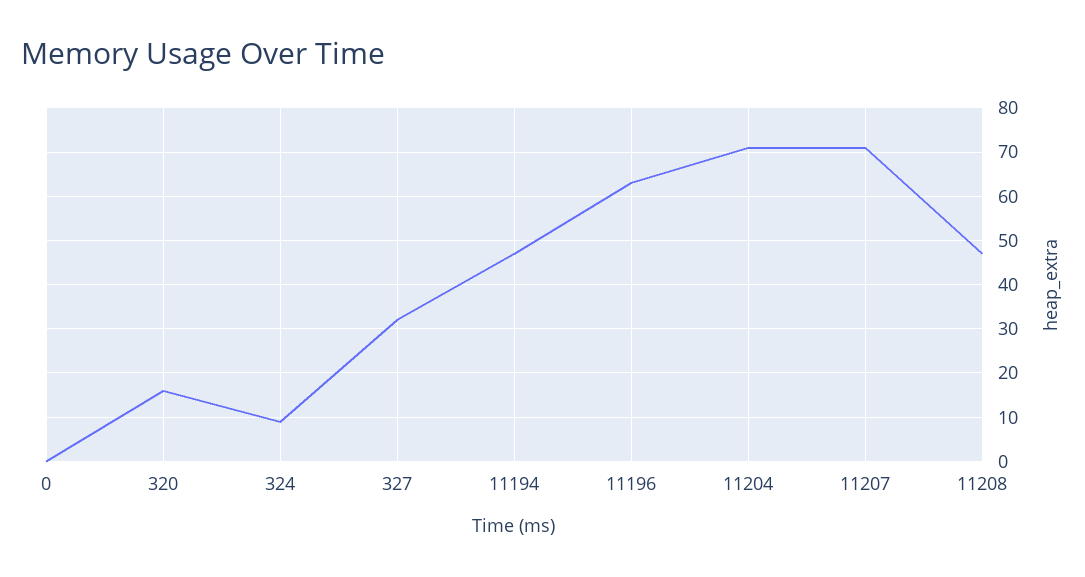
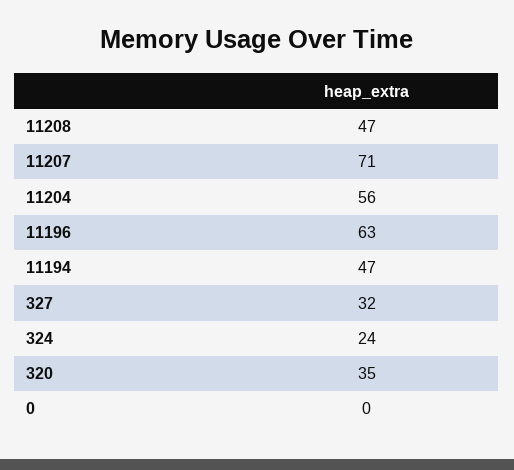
  {
    "0": 0,
-   "320": 15,
+   "320": 35,
-   "324": 10,
+   "324": 24,
    "327": 32,
    "11194": 47,
    "11196": 63,
-   "11204": 70,
+   "11204": 56,
    "11207": 71,
    "11208": 47
  }

